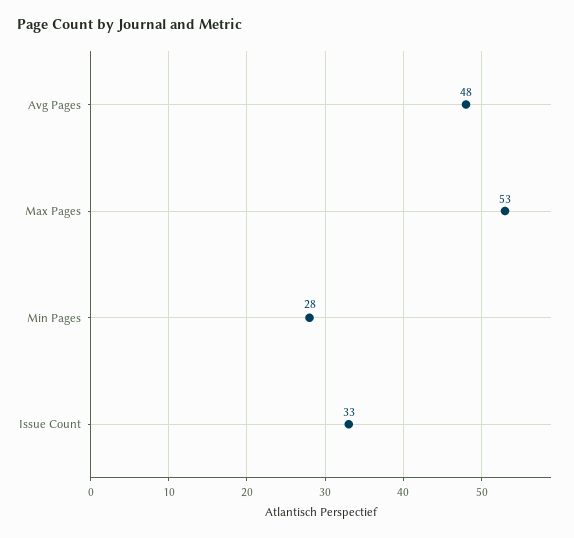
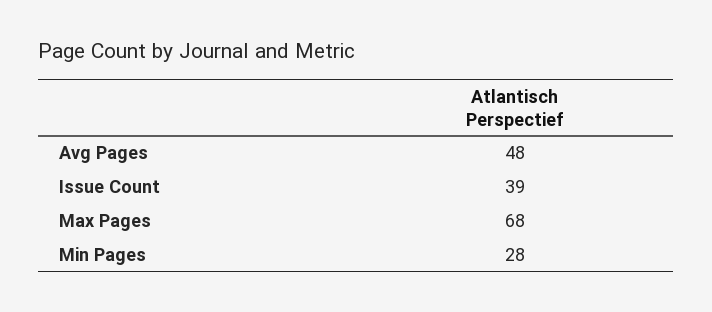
  {
    "Avg Pages": 48,
-   "Max Pages": 53,
+   "Max Pages": 68,
    "Min Pages": 28,
-   "Issue Count": 33
+   "Issue Count": 39
  }

